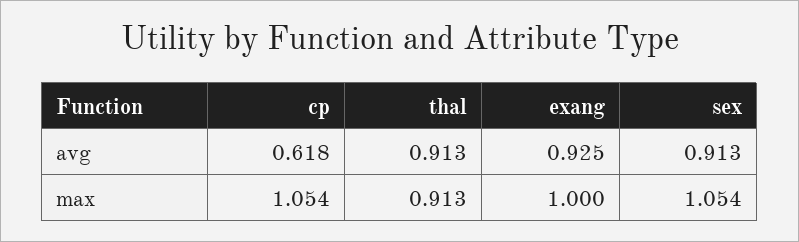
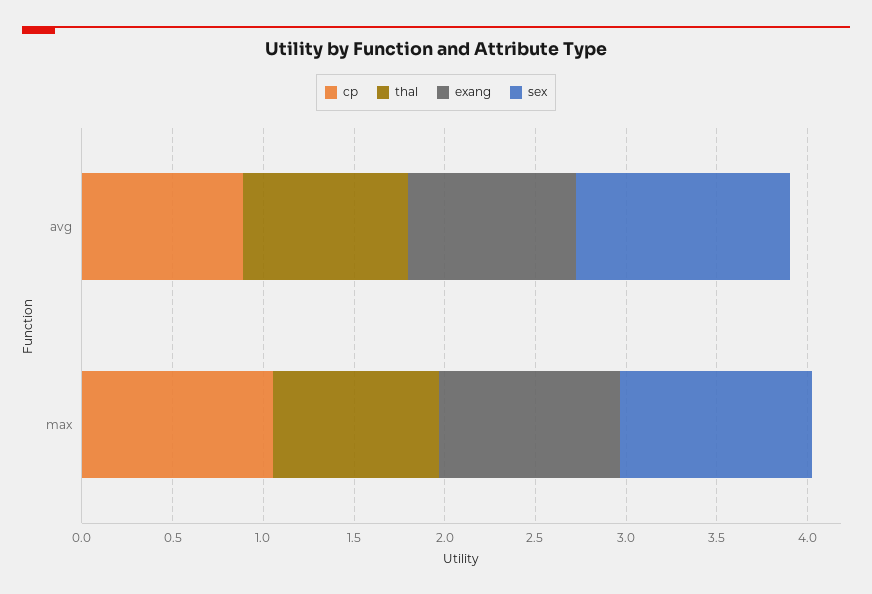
  {
    "cp": {
-     "avg": 0.618,
+     "avg": 0.9,
      "max": 1.054
    },
    "thal": {
      "avg": 0.913,
      "max": 0.913
    },
    "exang": {
      "avg": 0.925,
      "max": 1
    },
    "sex": {
-     "avg": 0.913,
+     "avg": 1.2,
      "max": 1.054
    }
  }

